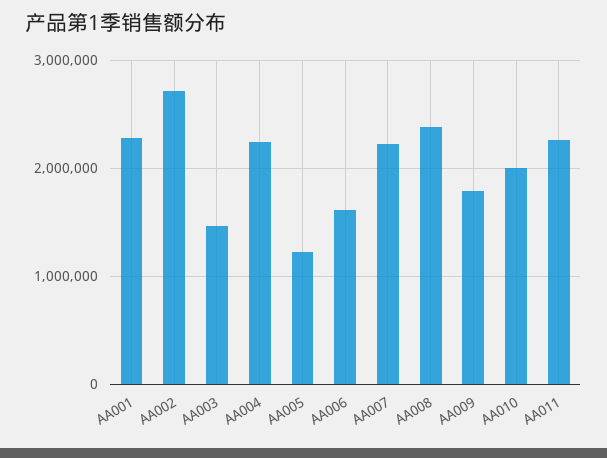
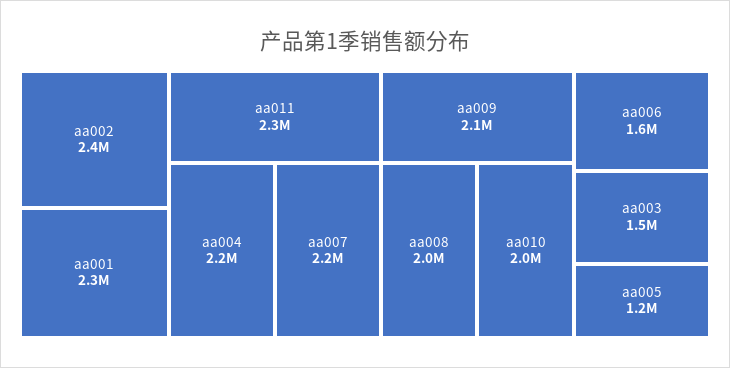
  {
    "AA001": 2300000,
-   "AA002": 2700000,
+   "AA002": 2400000,
    "AA003": 1500000,
    "AA004": 2200000,
    "AA005": 1200000,
    "AA006": 1600000,
    "AA007": 2200000,
-   "AA008": 2400000,
+   "AA008": 2000000,
-   "AA009": 1800000,
+   "AA009": 2100000,
    "AA010": 2000000,
    "AA011": 2300000
  }

